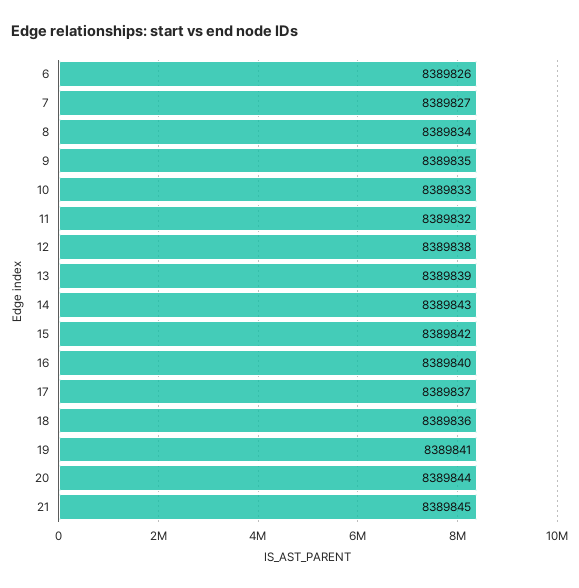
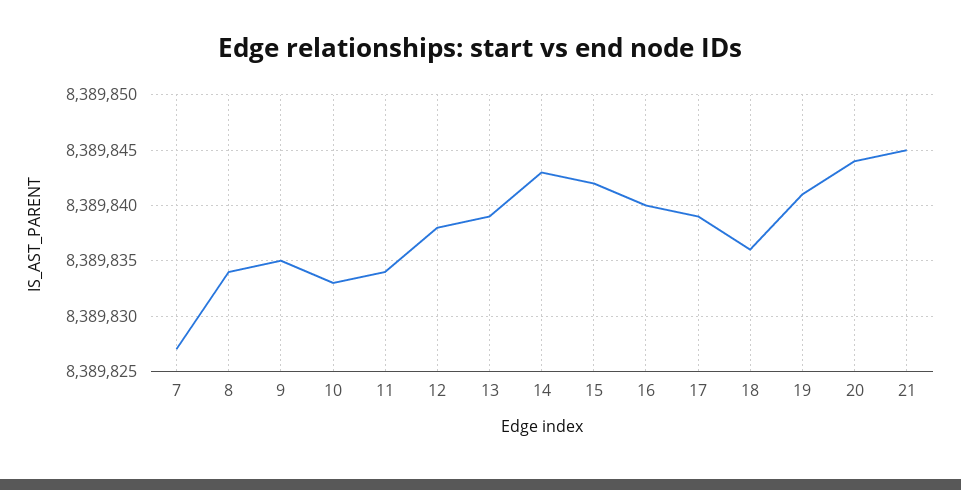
  {
-   "6": 8389826,
    "7": 8389827,
    "8": 8389834,
    "9": 8389835,
    "10": 8389833,
-   "11": 8389832,
+   "11": 8389834,
    "12": 8389838,
    "13": 8389839,
    "14": 8389843,
    "15": 8389842,
    "16": 8389840,
-   "17": 8389837,
+   "17": 8389839,
    "18": 8389836,
    "19": 8389841,
    "20": 8389844,
    "21": 8389845
  }

